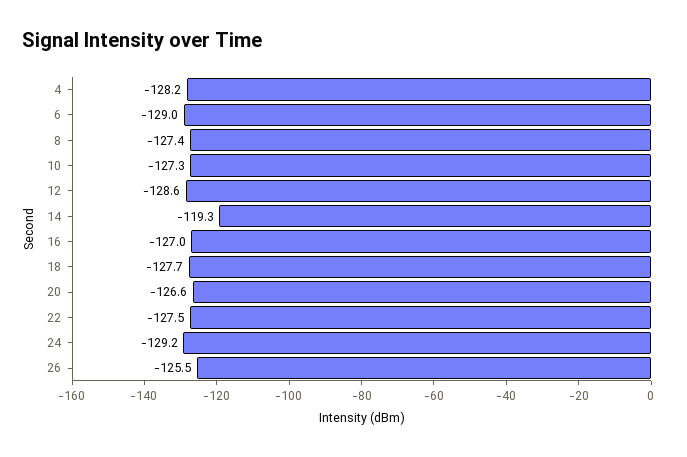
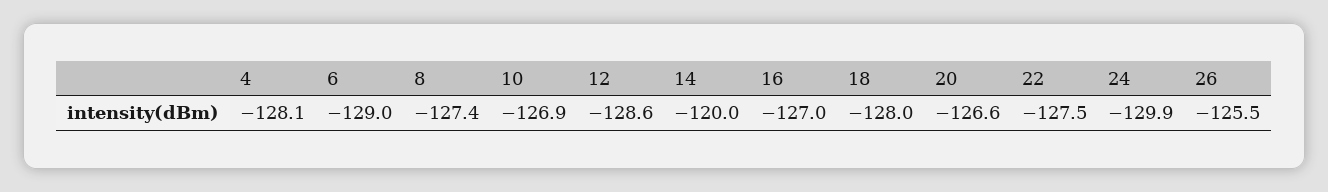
  {
-   "4": -128.2,
+   "4": -128.1,
    "6": -129,
    "8": -127.4,
-   "10": -127.3,
+   "10": -126.9,
    "12": -128.6,
-   "14": -119.3,
+   "14": -120,
    "16": -127,
-   "18": -127.7,
+   "18": -128,
    "20": -126.6,
    "22": -127.5,
-   "24": -129.2,
+   "24": -129.9,
    "26": -125.5
  }

